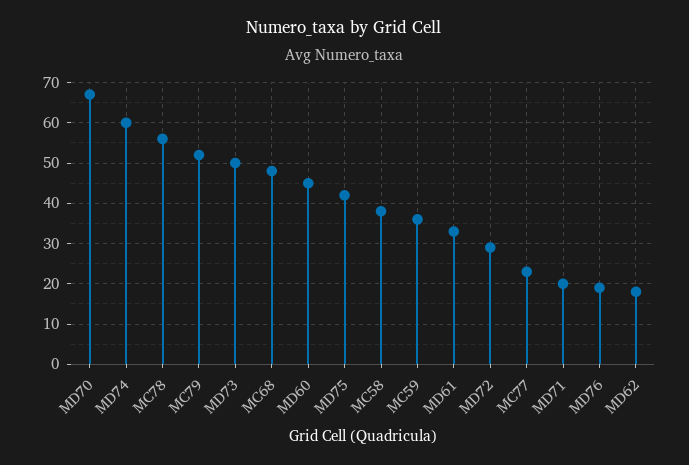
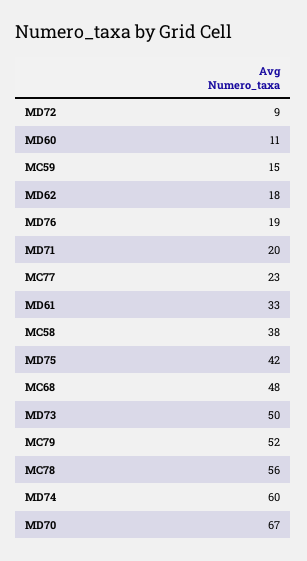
  {
    "MD70": 67,
    "MD74": 60,
    "MC78": 56,
    "MC79": 52,
    "MD73": 50,
    "MC68": 48,
-   "MD60": 45,
+   "MD60": 11,
    "MD75": 42,
    "MC58": 38,
-   "MC59": 35,
+   "MC59": 15,
    "MD61": 33,
-   "MD72": 30,
+   "MD72": 9,
    "MC77": 23,
    "MD71": 20,
    "MD76": 19,
    "MD62": 18
  }

